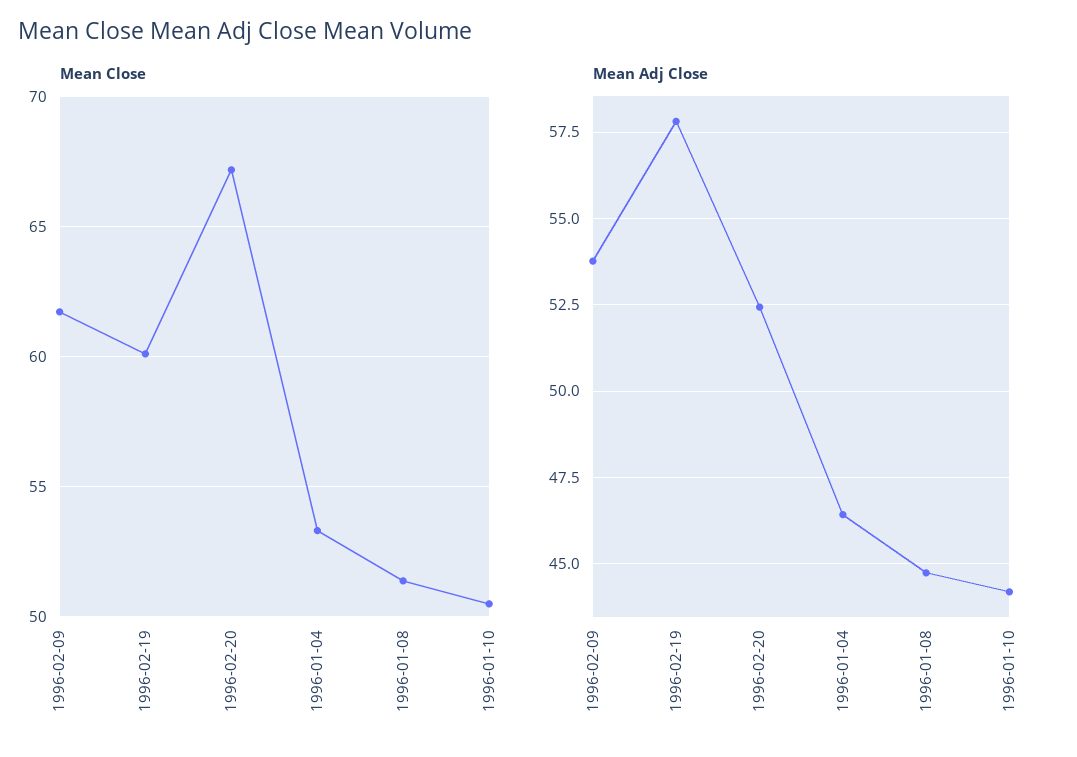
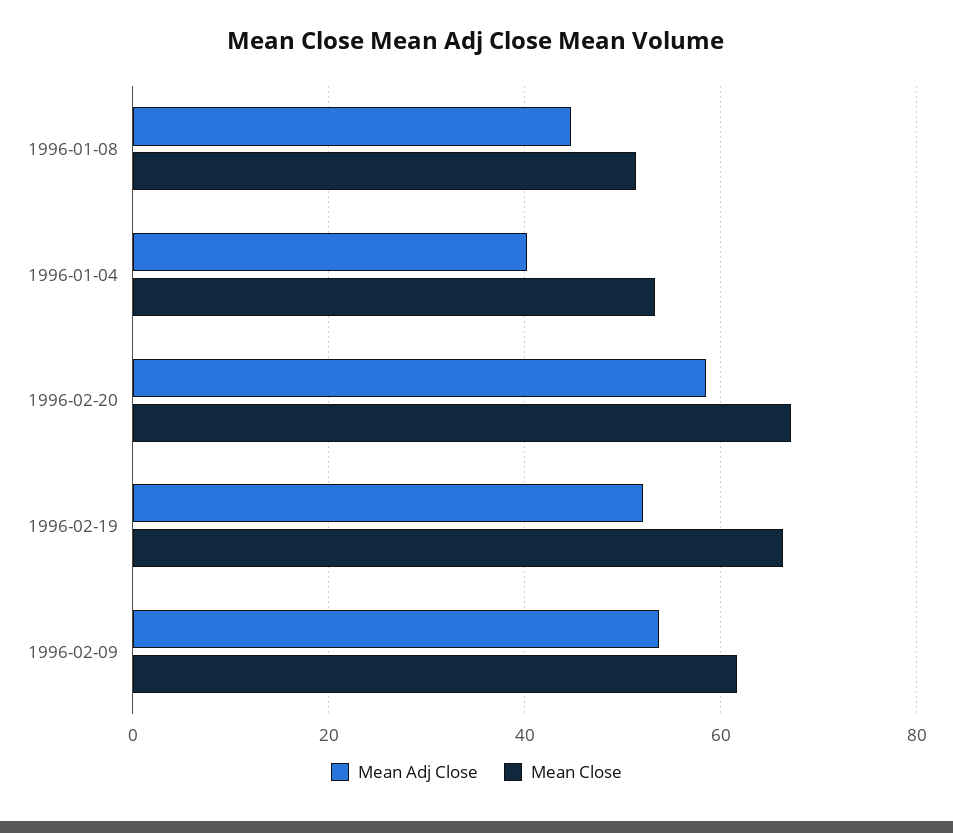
  {
    "Mean Close": {
      "1996-02-09": 61.5,
-     "1996-02-19": 60,
+     "1996-02-19": 66,
      "1996-02-20": 67,
      "1996-01-04": 53.5,
-     "1996-01-08": 51.5,
+     "1996-01-08": 51.5
-     "1996-01-10": 50.5
    },
    "Mean Adj Close": {
      "1996-02-09": 53.75,
-     "1996-02-19": 57.75,
+     "1996-02-19": 52,
-     "1996-02-20": 52.5,
+     "1996-02-20": 58,
-     "1996-01-04": 46.5,
+     "1996-01-04": 40,
-     "1996-01-08": 44.75,
+     "1996-01-08": 44.75
-     "1996-01-10": 44.25
    }
  }

